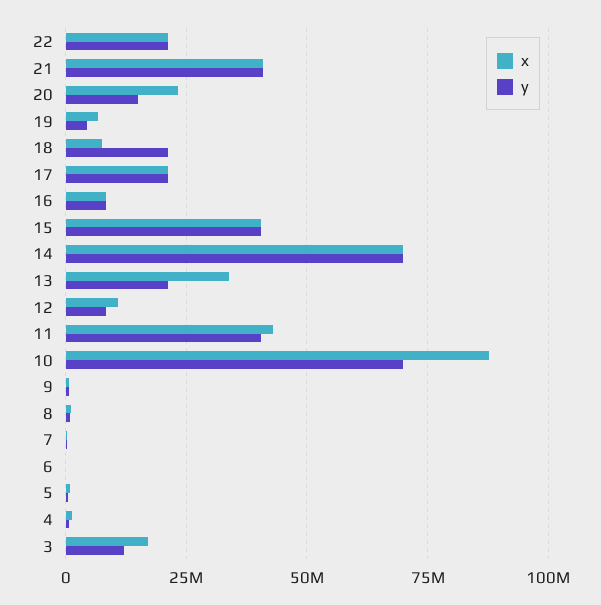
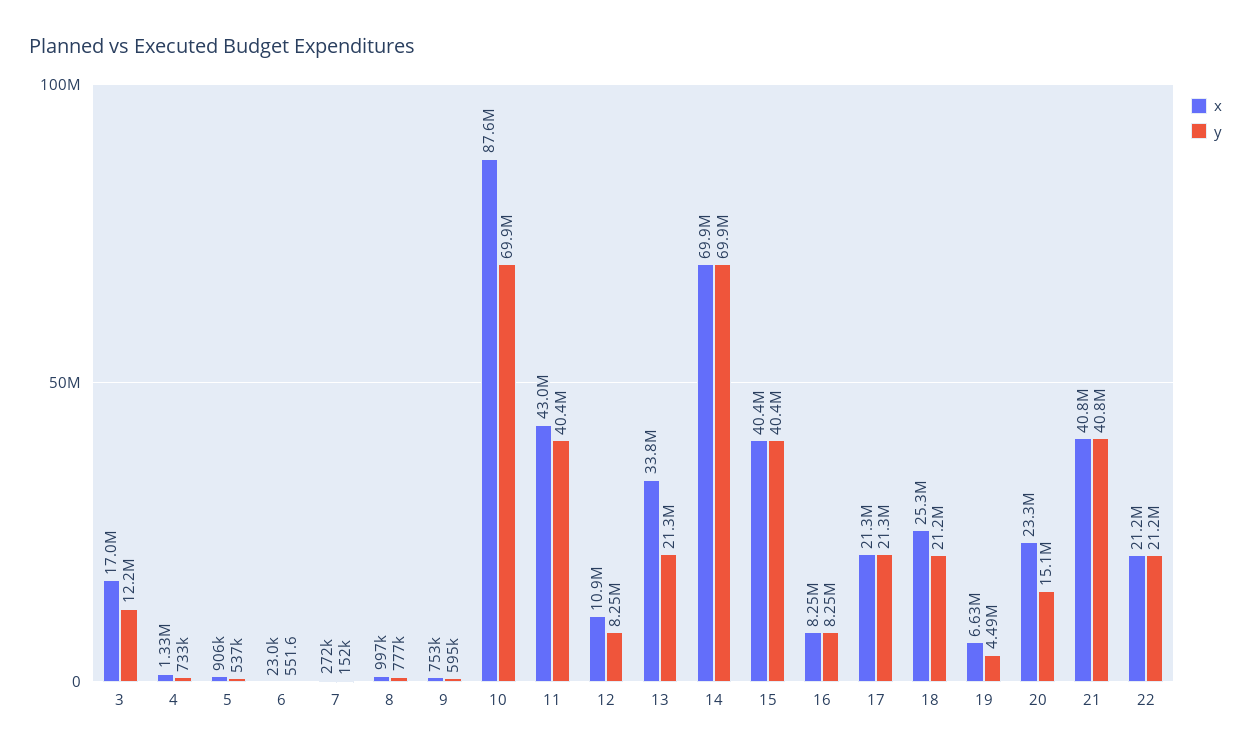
  {
    "x": {
      "22": 21200000,
      "21": 40800000,
      "20": 23300000,
      "19": 6630000,
-     "18": 7500000,
+     "18": 25300000,
      "17": 21300000,
      "16": 8250000,
      "15": 40400000,
      "14": 69900000,
      "13": 33800000,
      "12": 10900000,
      "11": 43000000,
      "10": 87600000,
      "9": 753000,
      "8": 997000,
      "7": 272000,
      "6": 23000,
      "5": 906000,
      "4": 1330000,
      "3": 17000000
    },
    "y": {
      "22": 21200000,
      "21": 40800000,
      "20": 15100000,
      "19": 4490000,
      "18": 21200000,
      "17": 21300000,
      "16": 8250000,
      "15": 40400000,
      "14": 69900000,
      "13": 21300000,
      "12": 8250000,
      "11": 40400000,
      "10": 69900000,
      "9": 595000,
      "8": 777000,
      "7": 152000,
      "6": 551.6,
      "5": 537000,
      "4": 733000,
      "3": 12200000
    }
  }

